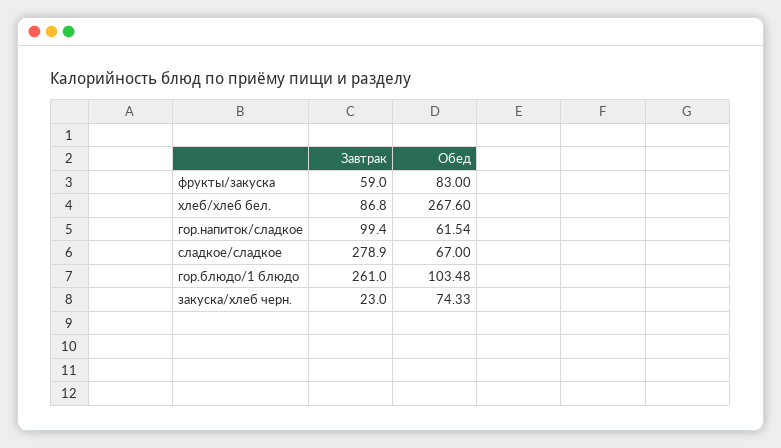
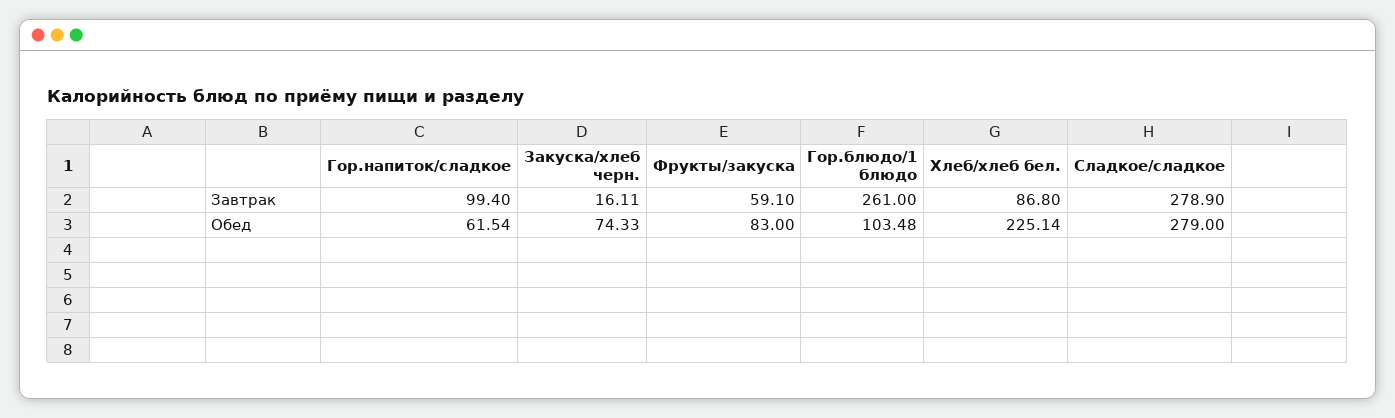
  {
    "Завтрак": {
-     "фрукты/закуска": 59,
+     "фрукты/закуска": 59.1,
      "хлеб/хлеб бел.": 86.8,
      "гор.напиток/сладкое": 99.4,
      "сладкое/сладкое": 278.9,
      "гор.блюдо/1 блюдо": 261,
-     "закуска/хлеб черн.": 23
+     "закуска/хлеб черн.": 16.11
    },
    "Обед": {
      "фрукты/закуска": 83,
-     "хлеб/хлеб бел.": 267.6,
+     "хлеб/хлеб бел.": 225.14,
      "гор.напиток/сладкое": 61.54,
-     "сладкое/сладкое": 67,
+     "сладкое/сладкое": 279,
      "гор.блюдо/1 блюдо": 103.48,
      "закуска/хлеб черн.": 74.33
    }
  }

